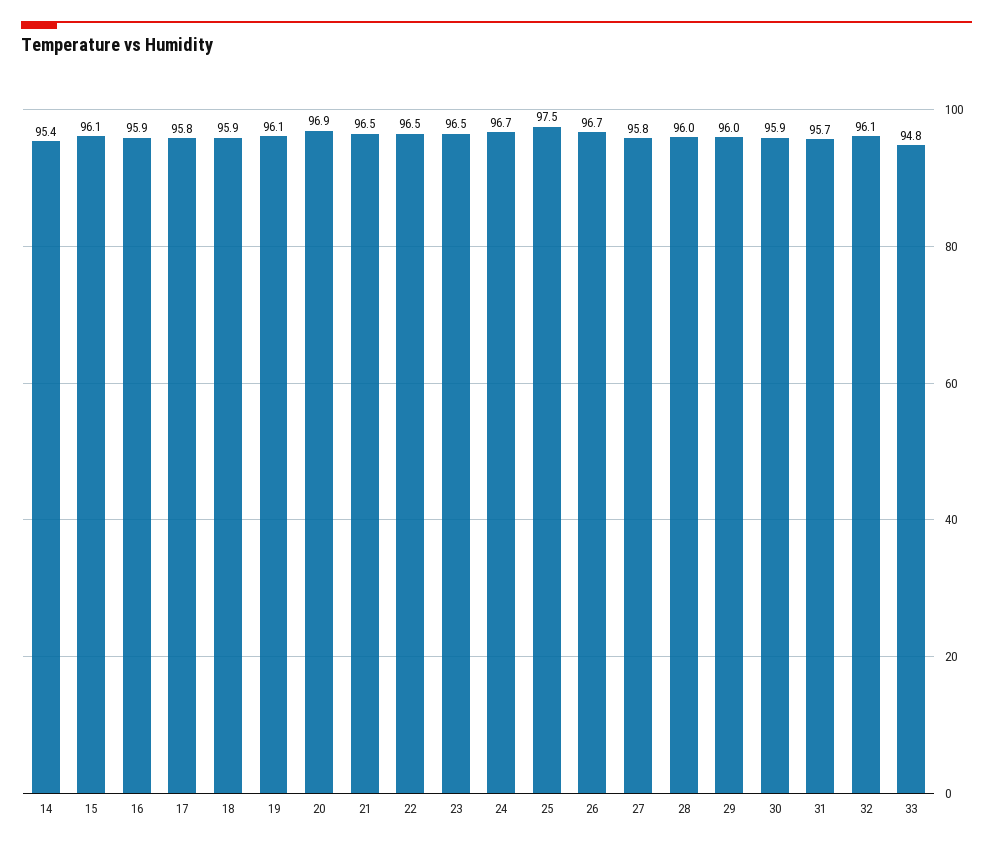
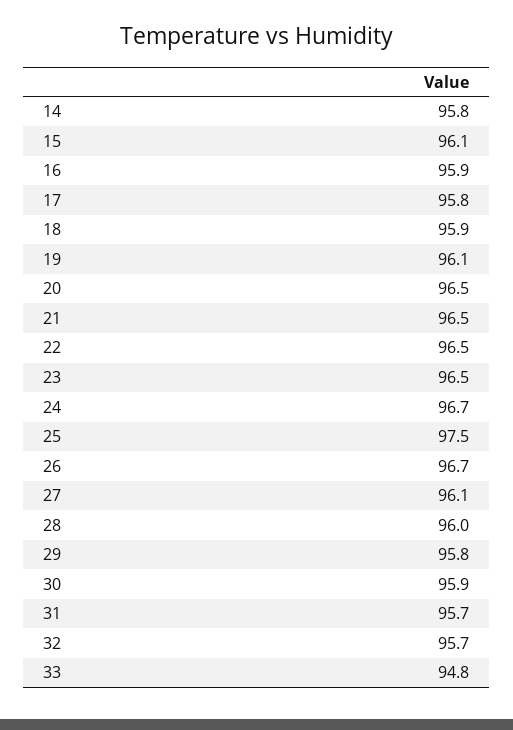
  {
-   "14": 95.4,
+   "14": 95.8,
    "15": 96.1,
    "16": 95.9,
    "17": 95.8,
    "18": 95.9,
    "19": 96.1,
-   "20": 96.9,
+   "20": 96.5,
    "21": 96.5,
    "22": 96.5,
    "23": 96.5,
    "24": 96.7,
    "25": 97.5,
    "26": 96.7,
-   "27": 95.8,
+   "27": 96.1,
    "28": 96,
-   "29": 96,
+   "29": 95.8,
    "30": 95.9,
    "31": 95.7,
-   "32": 96.1,
+   "32": 95.7,
    "33": 94.8
  }

